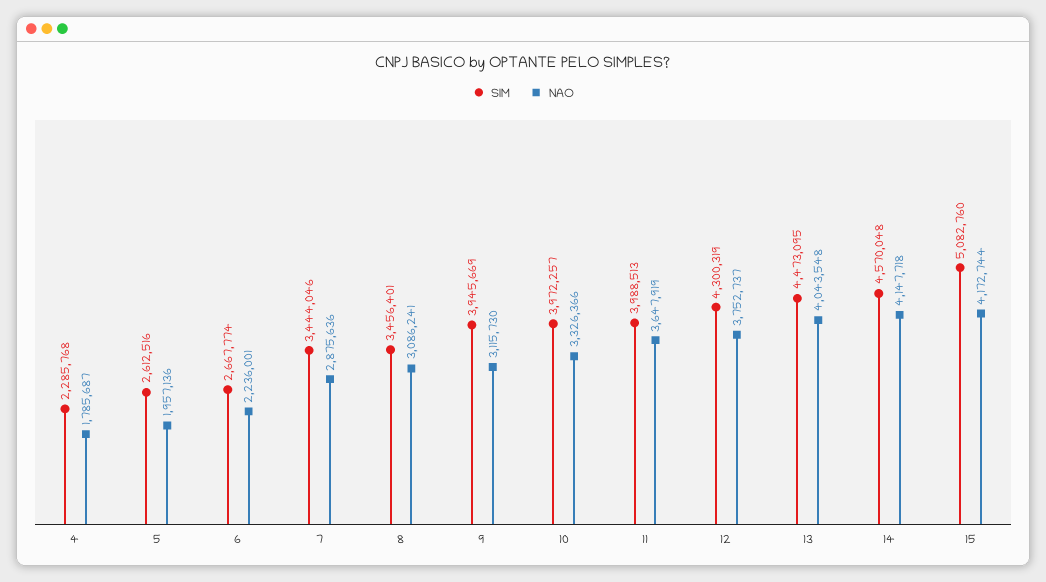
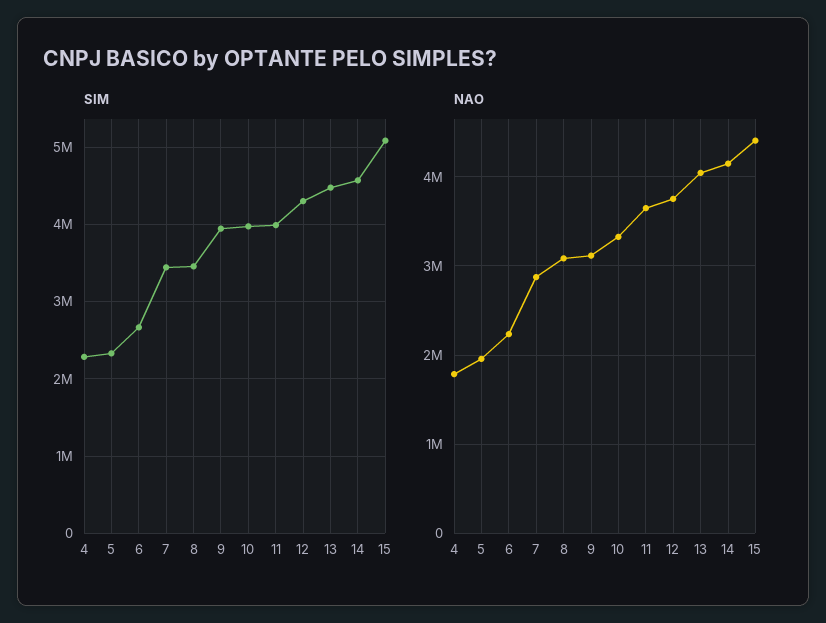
  {
    "SIM": {
      "4": 2285768,
-     "5": 2612516,
+     "5": 2300000,
      "6": 2667774,
      "7": 3444046,
      "8": 3456401,
      "9": 3945669,
      "10": 3972257,
      "11": 3988513,
      "12": 4300319,
      "13": 4473095,
      "14": 4570048,
      "15": 5082760
    },
    "NAO": {
      "4": 1785687,
      "5": 1957136,
      "6": 2236001,
      "7": 2875636,
      "8": 3086241,
      "9": 3115730,
      "10": 3326366,
      "11": 3647919,
      "12": 3752737,
      "13": 4043548,
      "14": 4147718,
-     "15": 4172744
+     "15": 4400000
    }
  }

